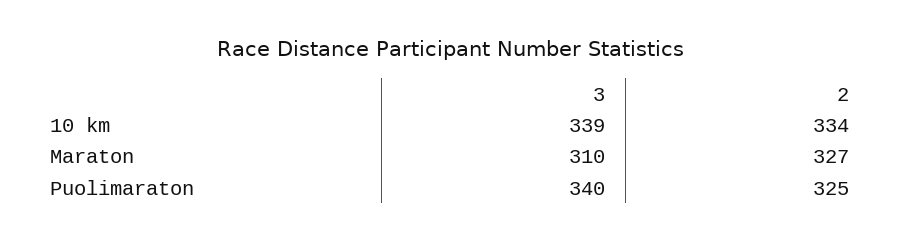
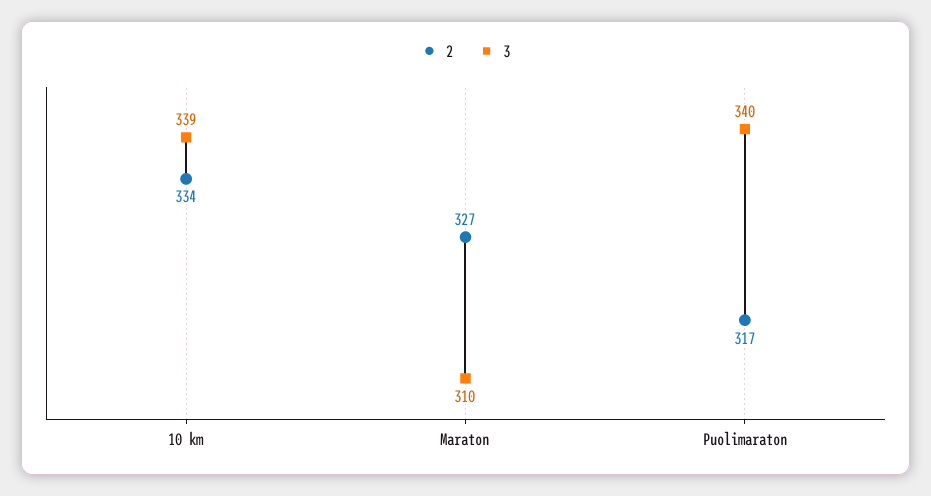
  {
    "3": {
      "10 km": 339,
      "Maraton": 310,
      "Puolimaraton": 340
    },
    "2": {
      "10 km": 334,
      "Maraton": 327,
-     "Puolimaraton": 325
+     "Puolimaraton": 317
    }
  }

